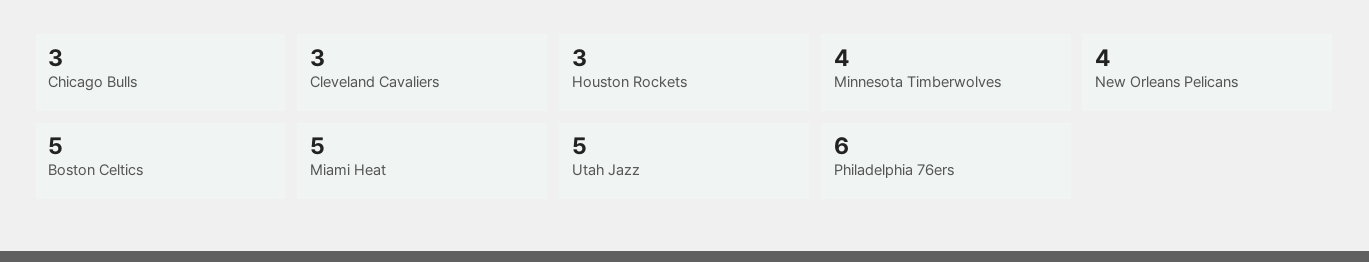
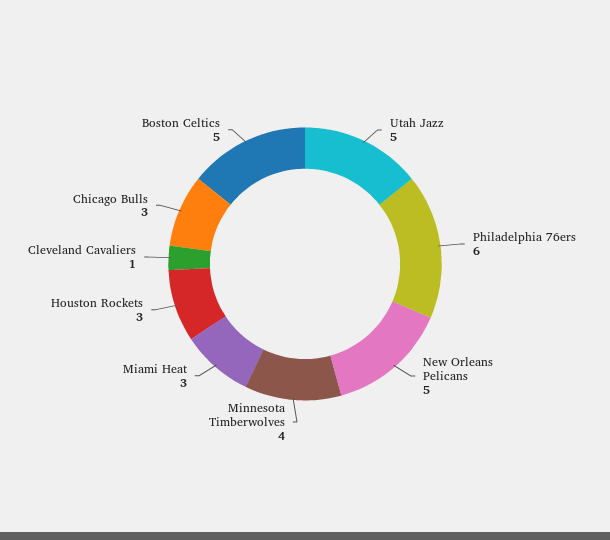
  {
    "Chicago Bulls": 3,
-   "Cleveland Cavaliers": 3,
+   "Cleveland Cavaliers": 1,
    "Houston Rockets": 3,
    "Minnesota Timberwolves": 4,
-   "New Orleans Pelicans": 4,
+   "New Orleans Pelicans": 5,
    "Boston Celtics": 5,
-   "Miami Heat": 5,
+   "Miami Heat": 3,
    "Utah Jazz": 5,
    "Philadelphia 76ers": 6
  }

